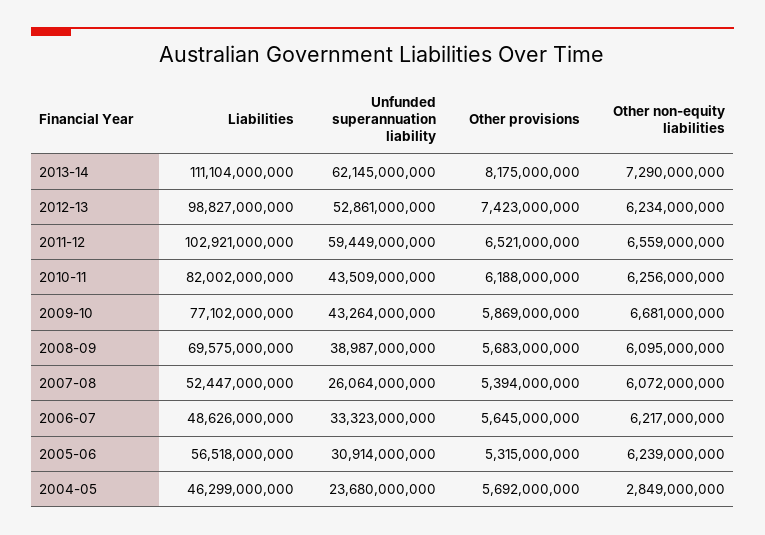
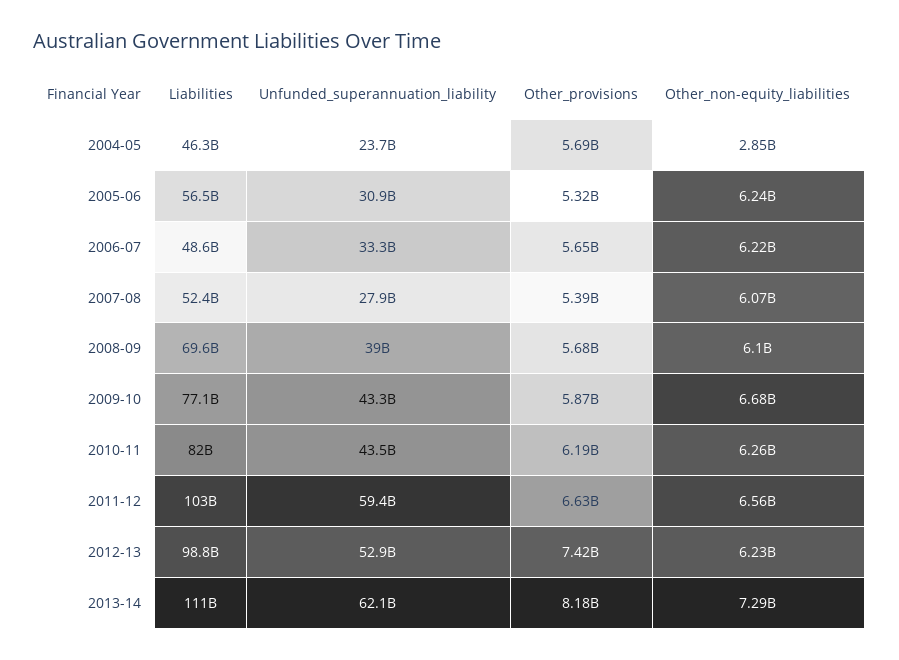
  {
    "Liabilities": {
      "2013-14": 111104000000,
      "2012-13": 98827000000,
      "2011-12": 102921000000,
      "2010-11": 82002000000,
      "2009-10": 77102000000,
      "2008-09": 69575000000,
      "2007-08": 52447000000,
      "2006-07": 48626000000,
      "2005-06": 56518000000,
      "2004-05": 46299000000
    },
    "Unfunded superannuation liability": {
      "2013-14": 62145000000,
      "2012-13": 52861000000,
      "2011-12": 59449000000,
      "2010-11": 43509000000,
      "2009-10": 43264000000,
      "2008-09": 38987000000,
-     "2007-08": 26064000000,
+     "2007-08": 27900000000,
      "2006-07": 33323000000,
      "2005-06": 30914000000,
      "2004-05": 23680000000
    },
    "Other provisions": {
      "2013-14": 8175000000,
      "2012-13": 7423000000,
-     "2011-12": 6521000000,
+     "2011-12": 6630000000,
      "2010-11": 6188000000,
      "2009-10": 5869000000,
      "2008-09": 5683000000,
      "2007-08": 5394000000,
      "2006-07": 5645000000,
      "2005-06": 5315000000,
      "2004-05": 5692000000
    },
    "Other non-equity liabilities": {
      "2013-14": 7290000000,
      "2012-13": 6234000000,
      "2011-12": 6559000000,
      "2010-11": 6256000000,
      "2009-10": 6681000000,
      "2008-09": 6095000000,
      "2007-08": 6072000000,
      "2006-07": 6217000000,
      "2005-06": 6239000000,
      "2004-05": 2849000000
    }
  }

